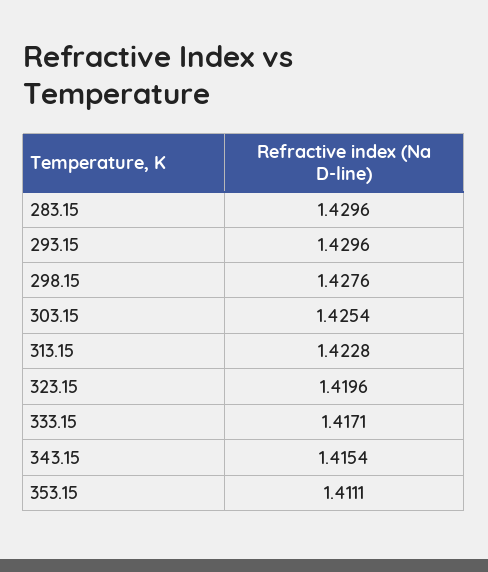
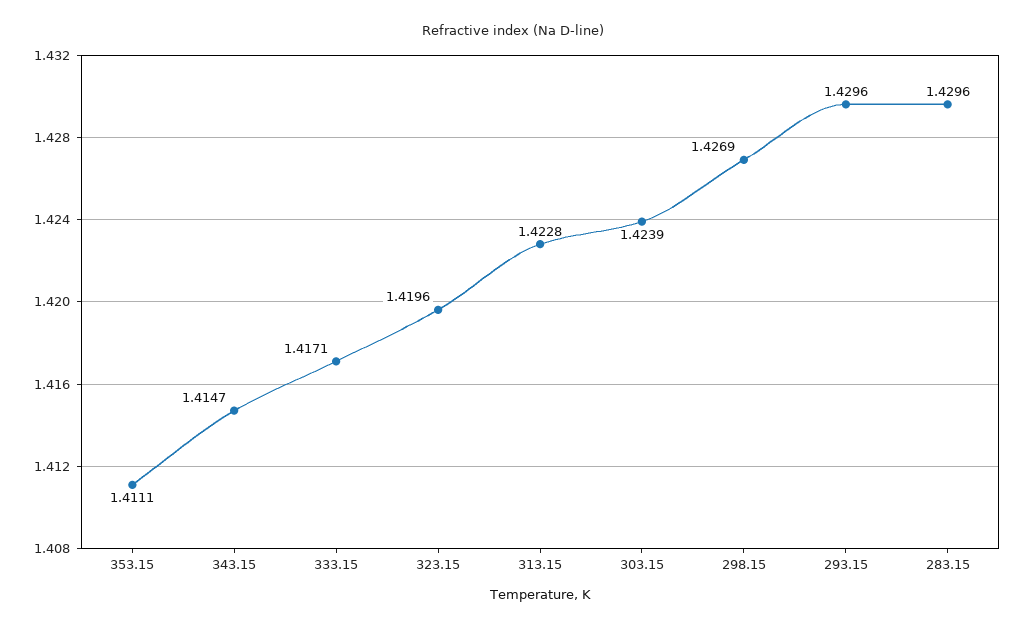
  {
    "283.15": 1.4296,
    "293.15": 1.4296,
-   "298.15": 1.4276,
+   "298.15": 1.4269,
-   "303.15": 1.4254,
+   "303.15": 1.4239,
    "313.15": 1.4228,
    "323.15": 1.4196,
    "333.15": 1.4171,
-   "343.15": 1.4154,
+   "343.15": 1.4147,
    "353.15": 1.4111
  }

